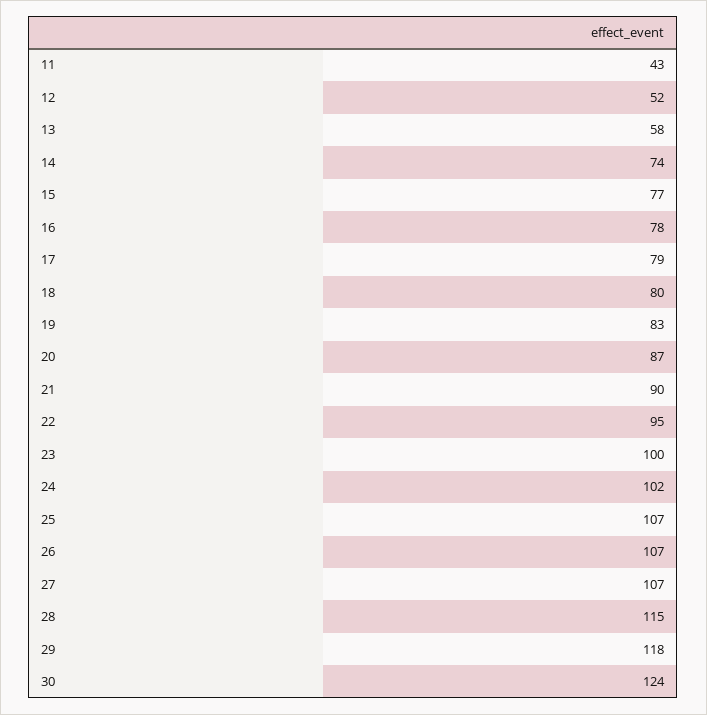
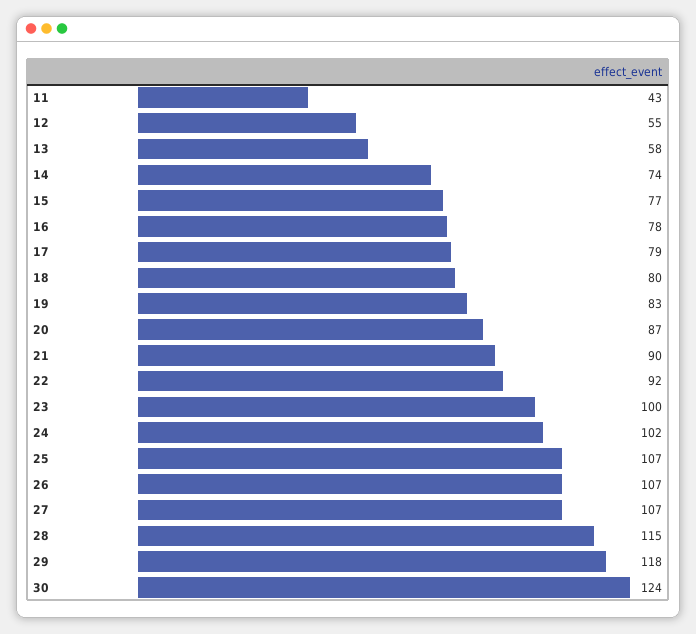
  {
    "11": 43,
-   "12": 52,
+   "12": 55,
    "13": 58,
    "14": 74,
    "15": 77,
    "16": 78,
    "17": 79,
    "18": 80,
    "19": 83,
    "20": 87,
    "21": 90,
-   "22": 95,
+   "22": 92,
    "23": 100,
    "24": 102,
    "25": 107,
    "26": 107,
    "27": 107,
    "28": 115,
    "29": 118,
    "30": 124
  }

